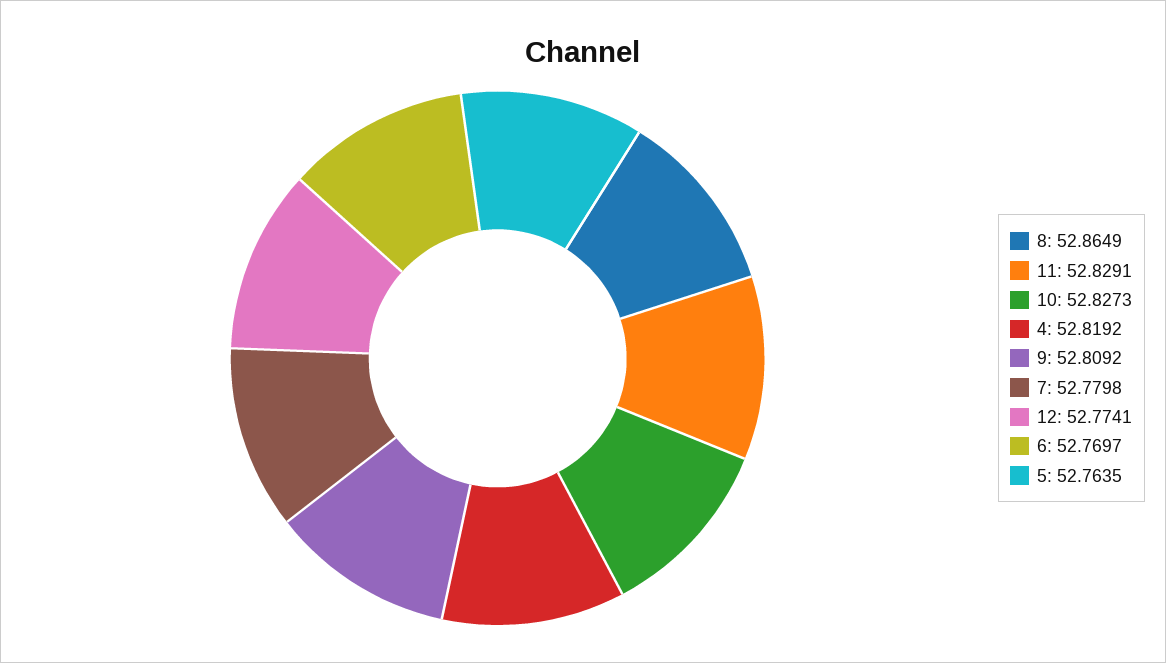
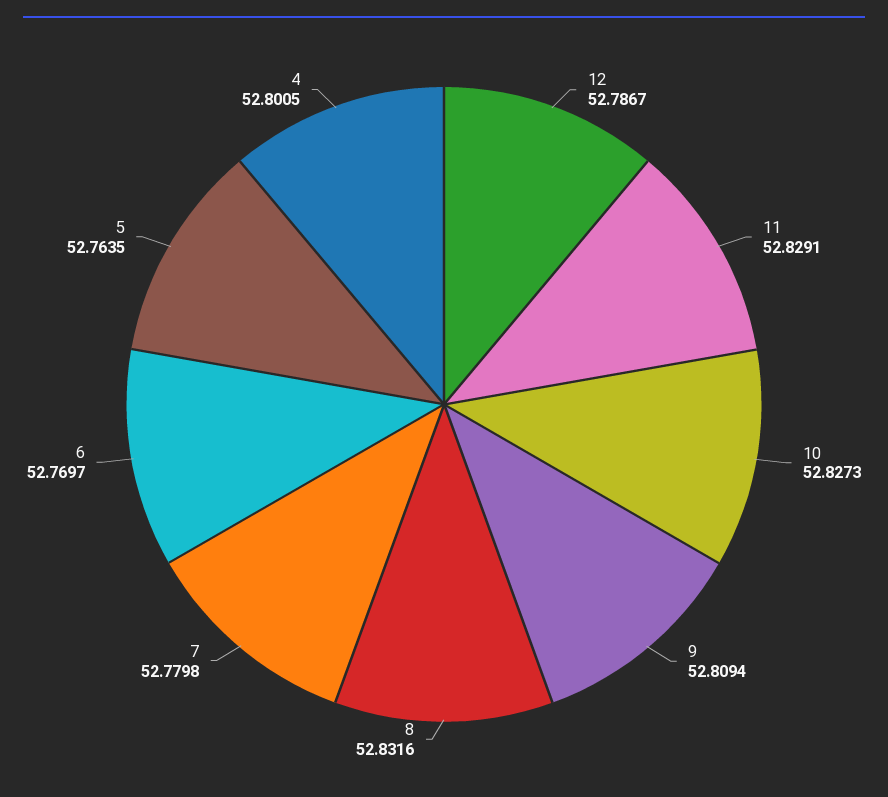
  {
-   "8": 52.8649,
+   "8": 52.8316,
    "11": 52.8291,
    "10": 52.8273,
-   "4": 52.8192,
+   "4": 52.8005,
-   "9": 52.8092,
+   "9": 52.8094,
    "7": 52.7798,
-   "12": 52.7741,
+   "12": 52.7867,
    "6": 52.7697,
    "5": 52.7635
  }

